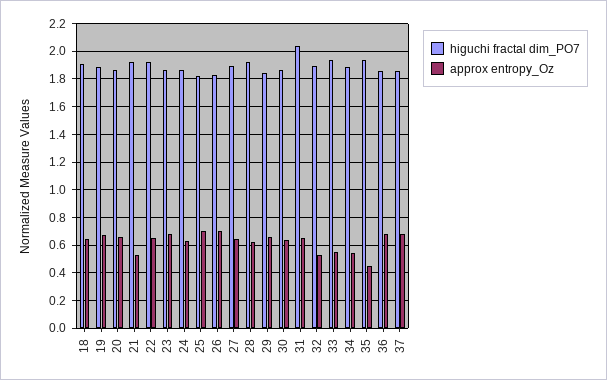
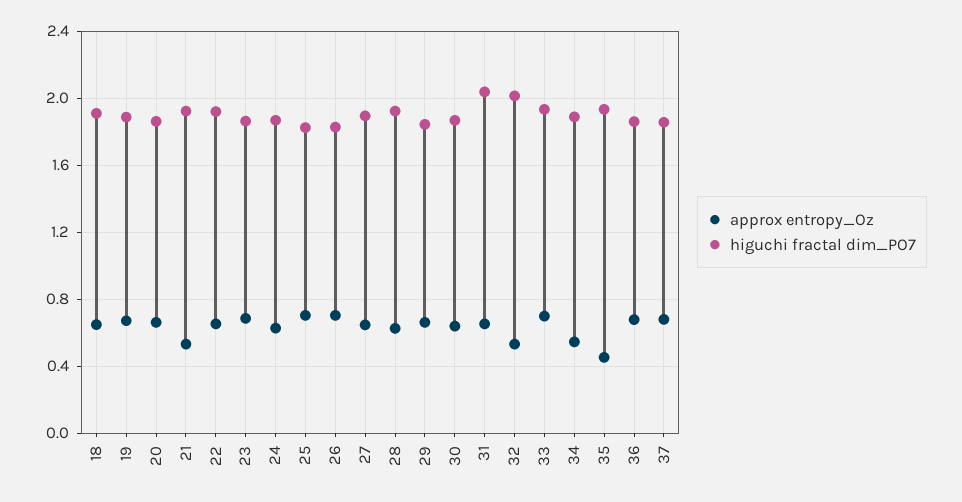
  {
    "higuchi fractal dim_PO7": {
      "18": 1.9,
      "19": 1.9,
      "20": 1.85,
      "21": 1.9,
      "22": 1.9,
      "23": 1.85,
      "24": 1.85,
      "25": 1.8,
      "26": 1.85,
      "27": 1.9,
      "28": 1.9,
      "29": 1.85,
      "30": 1.85,
      "31": 2.05,
-     "32": 1.9,
+     "32": 2,
      "33": 1.95,
      "34": 1.9,
      "35": 1.95,
      "36": 1.85,
      "37": 1.85
    },
    "approx entropy_Oz": {
      "18": 0.65,
      "19": 0.65,
      "20": 0.65,
      "21": 0.55,
      "22": 0.65,
      "23": 0.7,
      "24": 0.65,
      "25": 0.7,
      "26": 0.7,
      "27": 0.65,
      "28": 0.6,
      "29": 0.65,
      "30": 0.65,
      "31": 0.65,
      "32": 0.55,
-     "33": 0.55,
+     "33": 0.7,
      "34": 0.55,
      "35": 0.45,
      "36": 0.7,
      "37": 0.7
    }
  }

